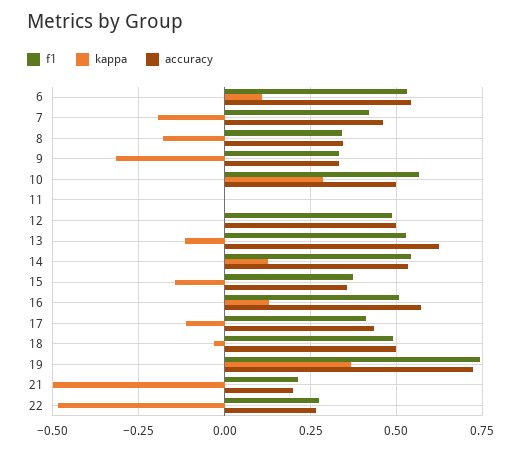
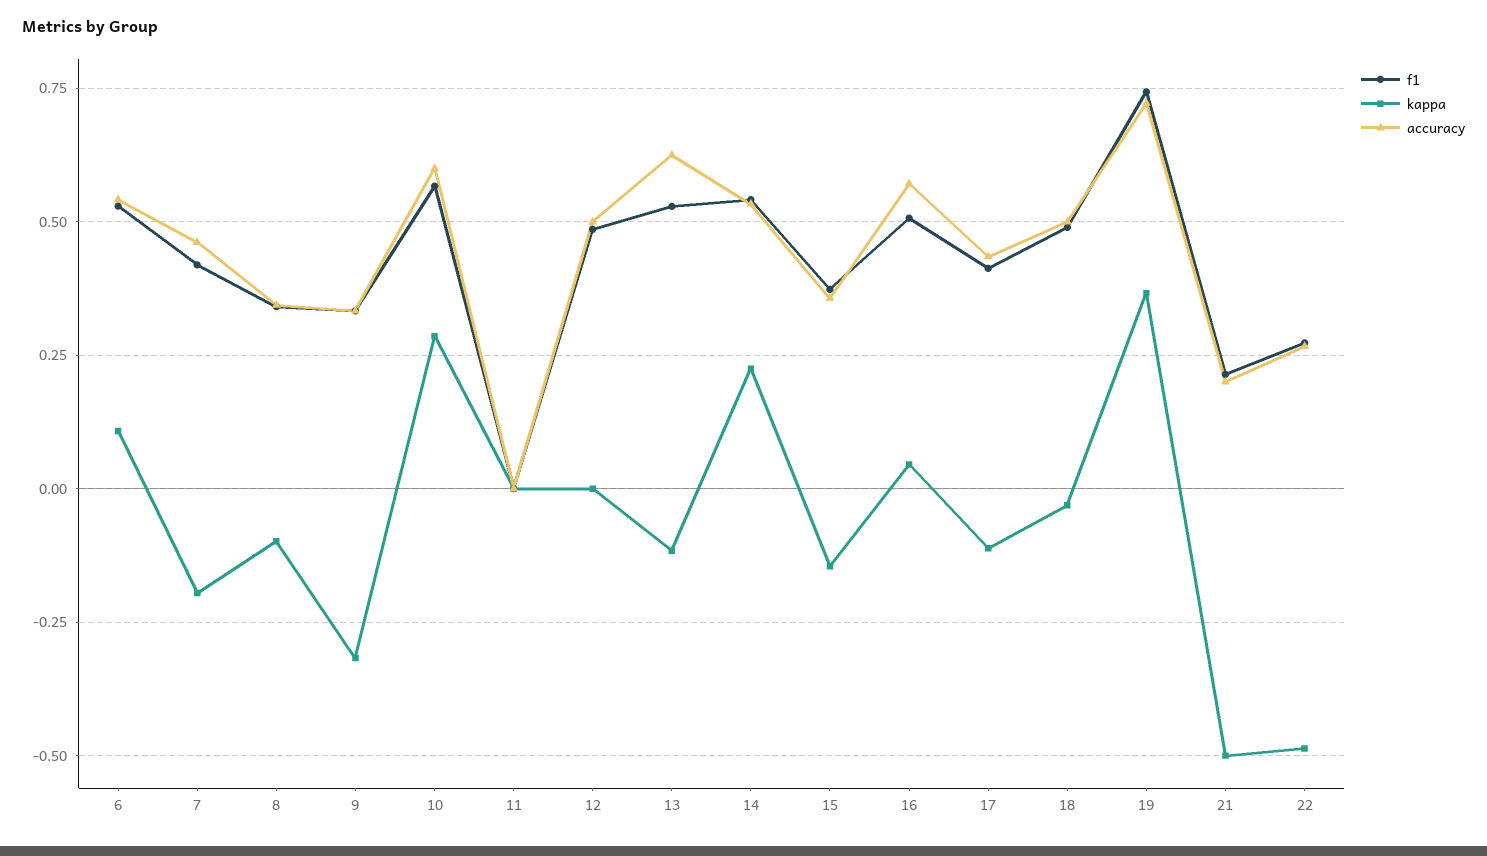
  {
    "f1": {
      "6": 0.525,
      "7": 0.425,
      "8": 0.35,
      "9": 0.325,
      "10": 0.575,
      "11": 0,
      "12": 0.475,
      "13": 0.525,
      "14": 0.55,
      "15": 0.375,
      "16": 0.5,
      "17": 0.425,
      "18": 0.5,
      "19": 0.75,
      "21": 0.225,
      "22": 0.275
    },
    "kappa": {
      "6": 0.1,
      "7": -0.2,
-     "8": -0.175,
+     "8": -0.1,
      "9": -0.325,
      "10": 0.275,
      "11": 0,
      "12": 0,
      "13": -0.125,
-     "14": 0.125,
+     "14": 0.225,
      "15": -0.15,
-     "16": 0.125,
+     "16": 0.05,
      "17": -0.1,
      "18": -0.025,
      "19": 0.375,
      "21": -0.5,
      "22": -0.475
    },
    "accuracy": {
      "6": 0.55,
      "7": 0.45,
      "8": 0.35,
      "9": 0.325,
-     "10": 0.5,
+     "10": 0.6,
      "11": 0,
      "12": 0.5,
      "13": 0.625,
      "14": 0.525,
      "15": 0.35,
      "16": 0.575,
      "17": 0.425,
      "18": 0.5,
      "19": 0.725,
      "21": 0.2,
      "22": 0.275
    }
  }

